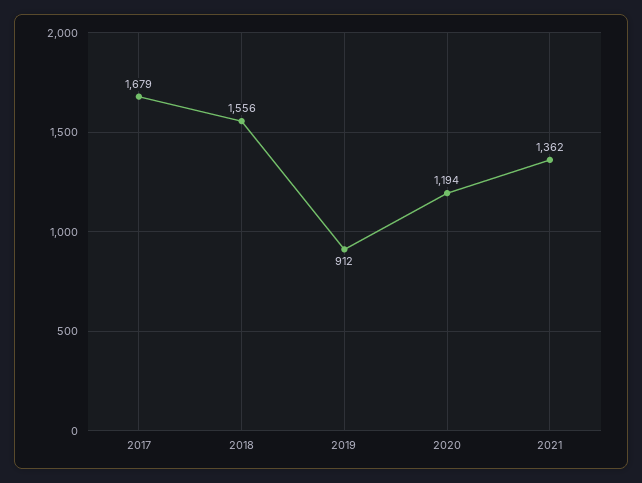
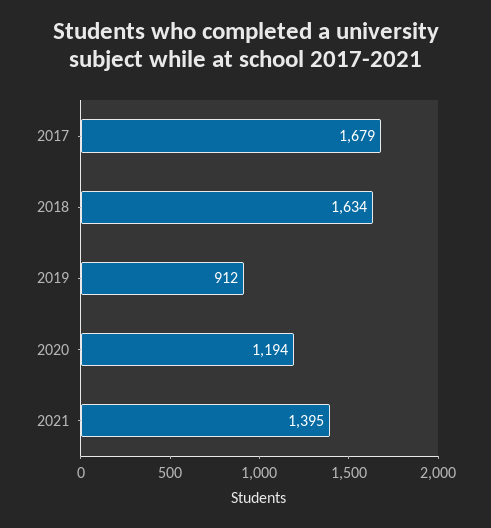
  {
    "2017": 1679,
-   "2018": 1556,
+   "2018": 1634,
    "2019": 912,
    "2020": 1194,
-   "2021": 1362
+   "2021": 1395
  }

